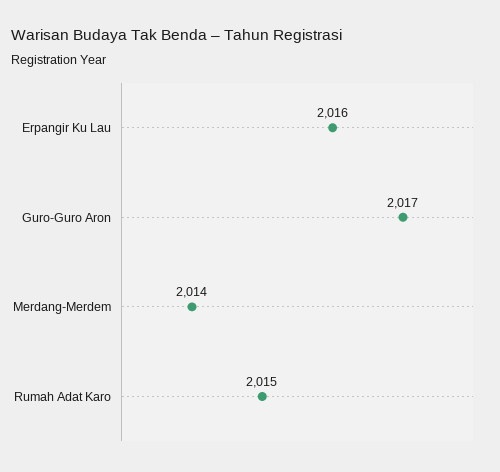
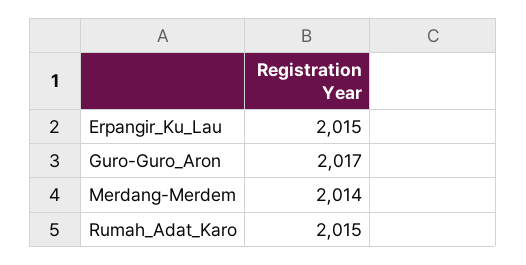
  {
-   "Erpangir Ku Lau": 2016,
+   "Erpangir Ku Lau": 2015,
    "Guro-Guro Aron": 2017,
    "Merdang-Merdem": 2014,
    "Rumah Adat Karo": 2015
  }

